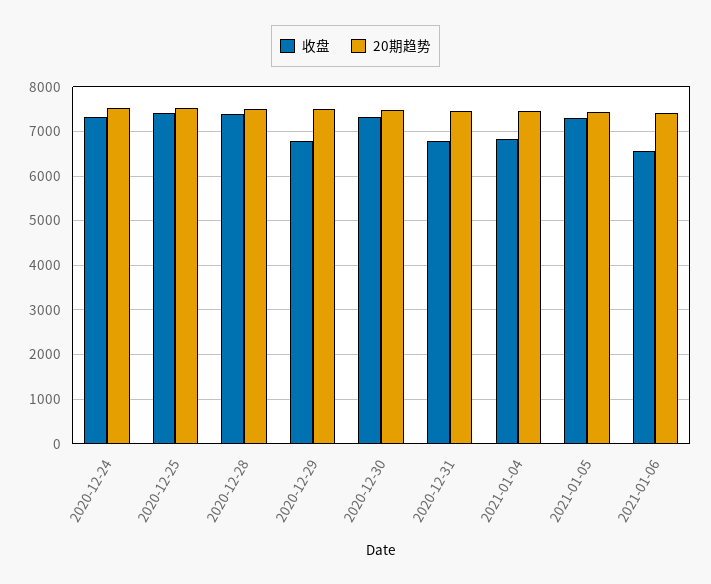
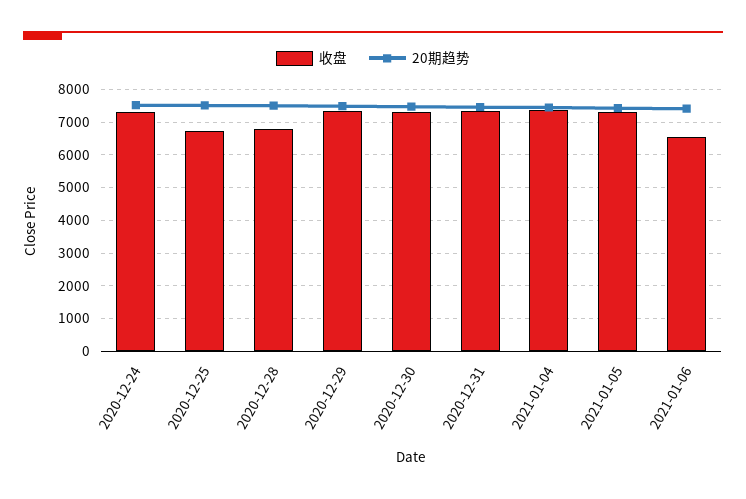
  {
    "收盘": {
      "2020-12-24": 7400,
-     "2020-12-25": 7400,
+     "2020-12-25": 6800,
-     "2020-12-28": 7400,
+     "2020-12-28": 6800,
-     "2020-12-29": 6800,
+     "2020-12-29": 7400,
      "2020-12-30": 7400,
-     "2020-12-31": 6800,
+     "2020-12-31": 7400,
-     "2021-01-04": 6800,
+     "2021-01-04": 7400,
      "2021-01-05": 7200,
      "2021-01-06": 6600
    },
    "20期趋势": {
      "2020-12-24": 7600,
      "2020-12-25": 7600,
      "2020-12-28": 7600,
      "2020-12-29": 7400,
      "2020-12-30": 7400,
      "2020-12-31": 7400,
      "2021-01-04": 7400,
      "2021-01-05": 7400,
      "2021-01-06": 7400
    }
  }

